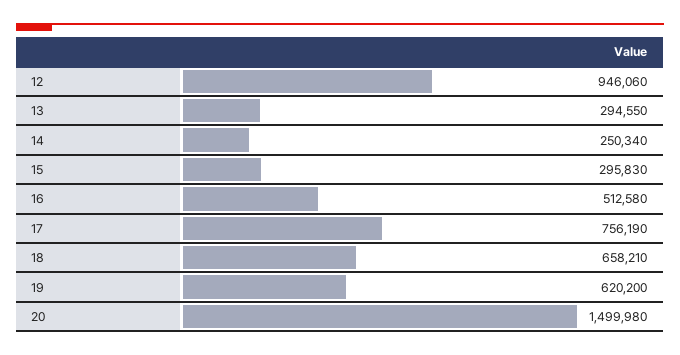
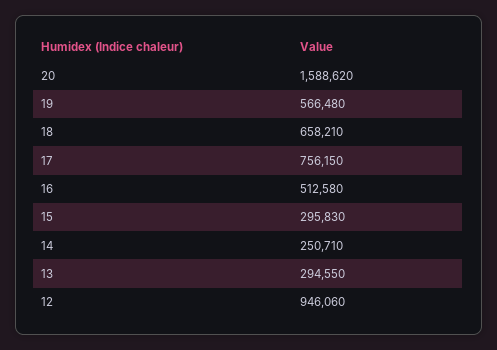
  {
    "12": 946060,
    "13": 294550,
-   "14": 250340,
+   "14": 250710,
    "15": 295830,
    "16": 512580,
-   "17": 756190,
+   "17": 756150,
    "18": 658210,
-   "19": 620200,
+   "19": 566480,
-   "20": 1499980
+   "20": 1588620
  }

